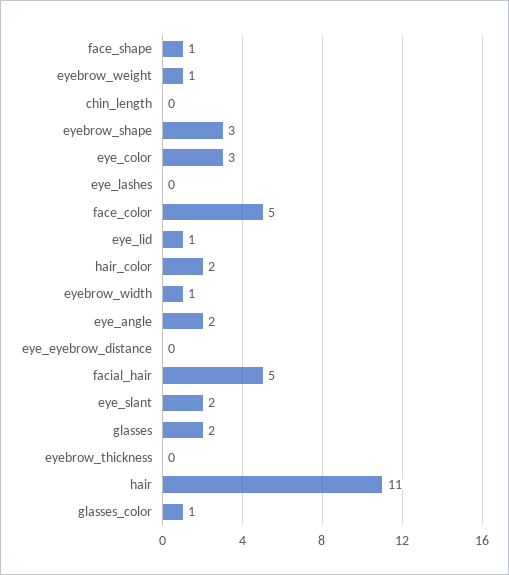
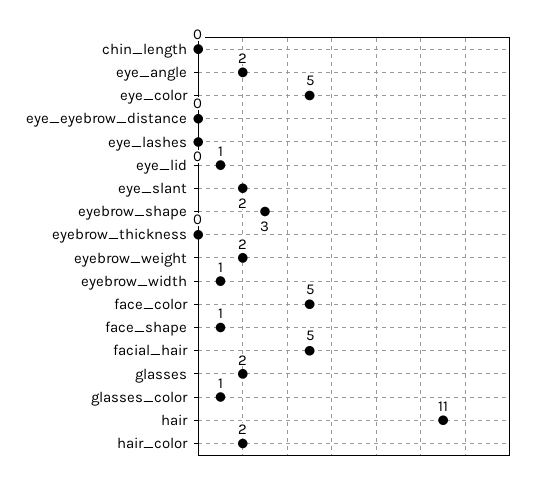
  {
    "face_shape": 1,
-   "eyebrow_weight": 1,
+   "eyebrow_weight": 2,
    "chin_length": 0,
    "eyebrow_shape": 3,
-   "eye_color": 3,
+   "eye_color": 5,
    "eye_lashes": 0,
    "face_color": 5,
    "eye_lid": 1,
    "hair_color": 2,
    "eyebrow_width": 1,
    "eye_angle": 2,
    "eye_eyebrow_distance": 0,
    "facial_hair": 5,
    "eye_slant": 2,
    "glasses": 2,
    "eyebrow_thickness": 0,
    "hair": 11,
    "glasses_color": 1
  }

